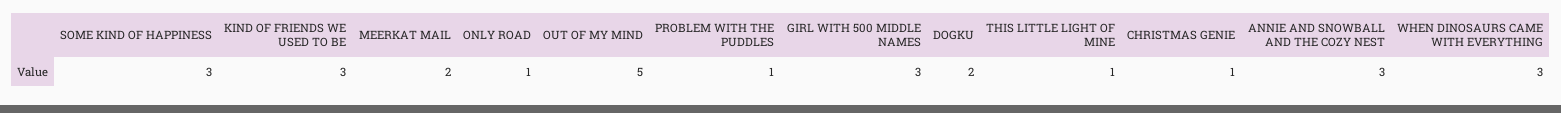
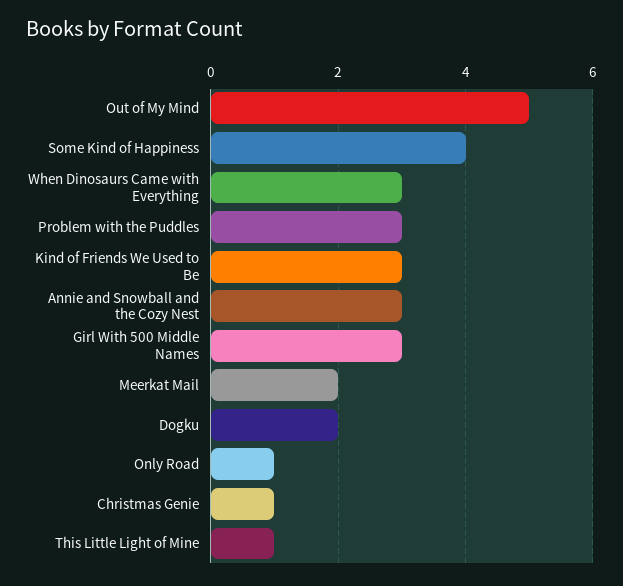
  {
-   "SOME KIND OF HAPPINESS": 3,
+   "SOME KIND OF HAPPINESS": 4,
    "KIND OF FRIENDS WE USED TO BE": 3,
    "MEERKAT MAIL": 2,
    "ONLY ROAD": 1,
    "OUT OF MY MIND": 5,
-   "PROBLEM WITH THE PUDDLES": 1,
+   "PROBLEM WITH THE PUDDLES": 3,
    "GIRL WITH 500 MIDDLE NAMES": 3,
    "DOGKU": 2,
    "THIS LITTLE LIGHT OF MINE": 1,
    "CHRISTMAS GENIE": 1,
    "ANNIE AND SNOWBALL AND THE COZY NEST": 3,
    "WHEN DINOSAURS CAME WITH EVERYTHING": 3
  }

